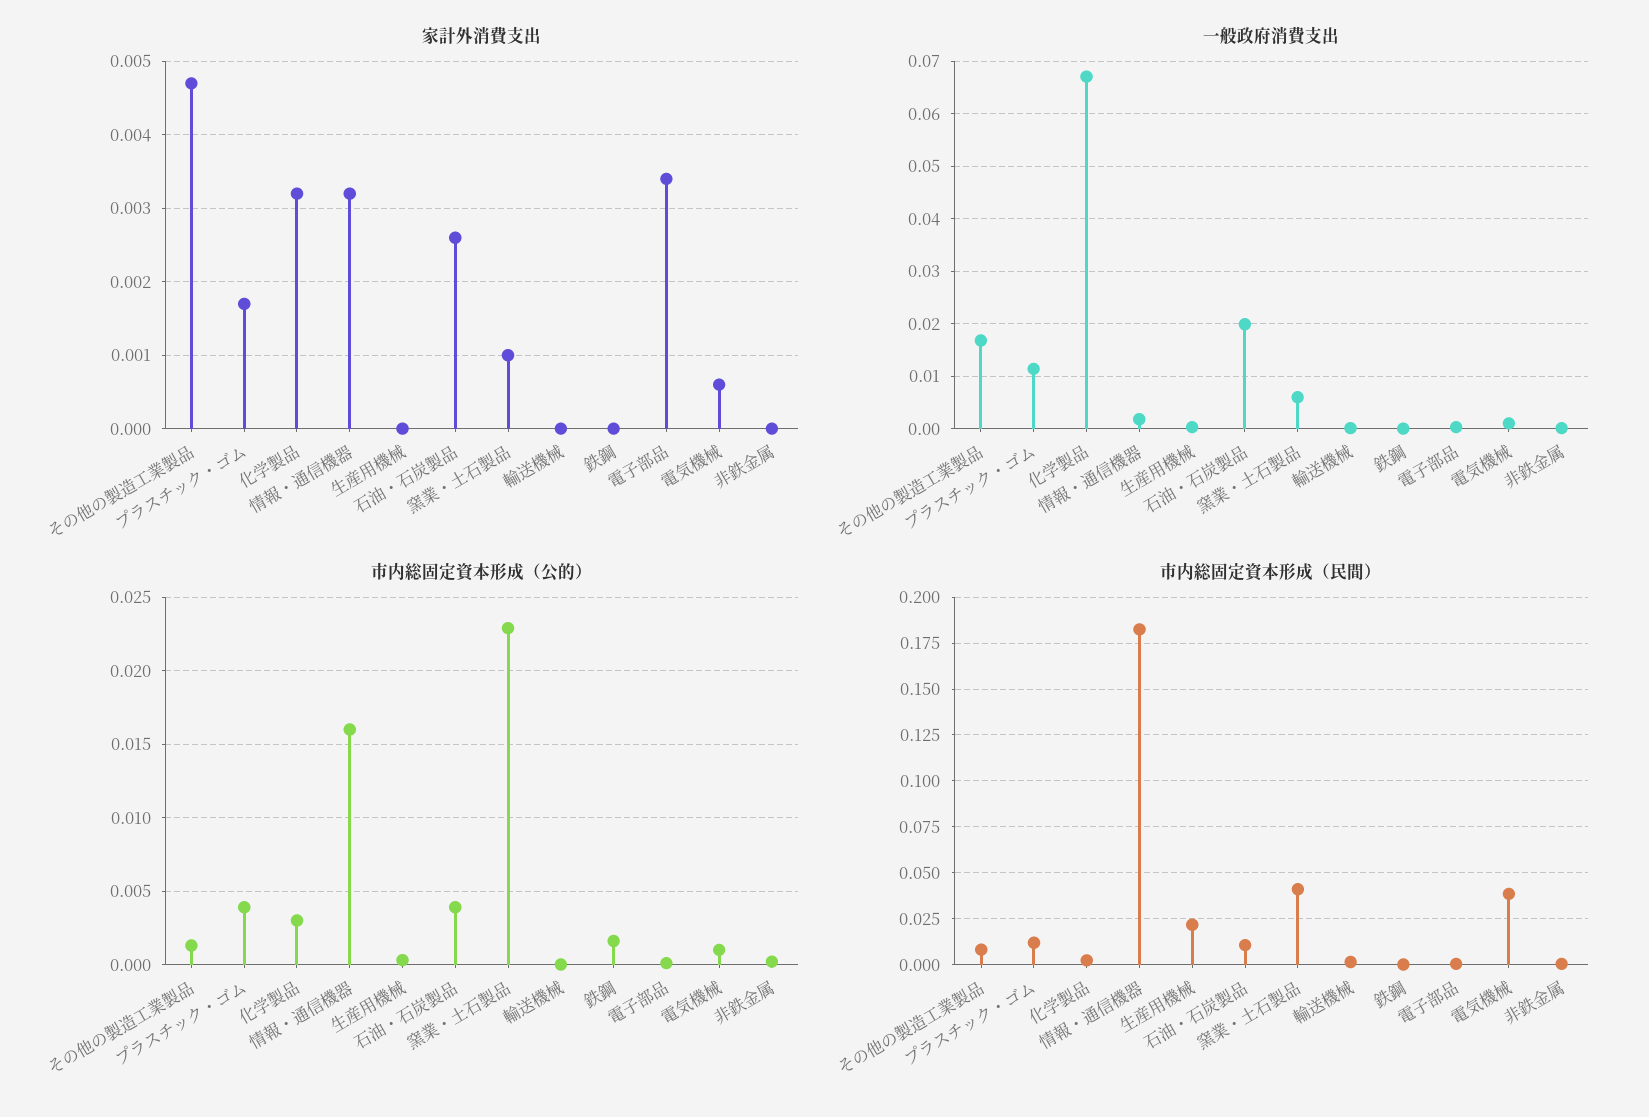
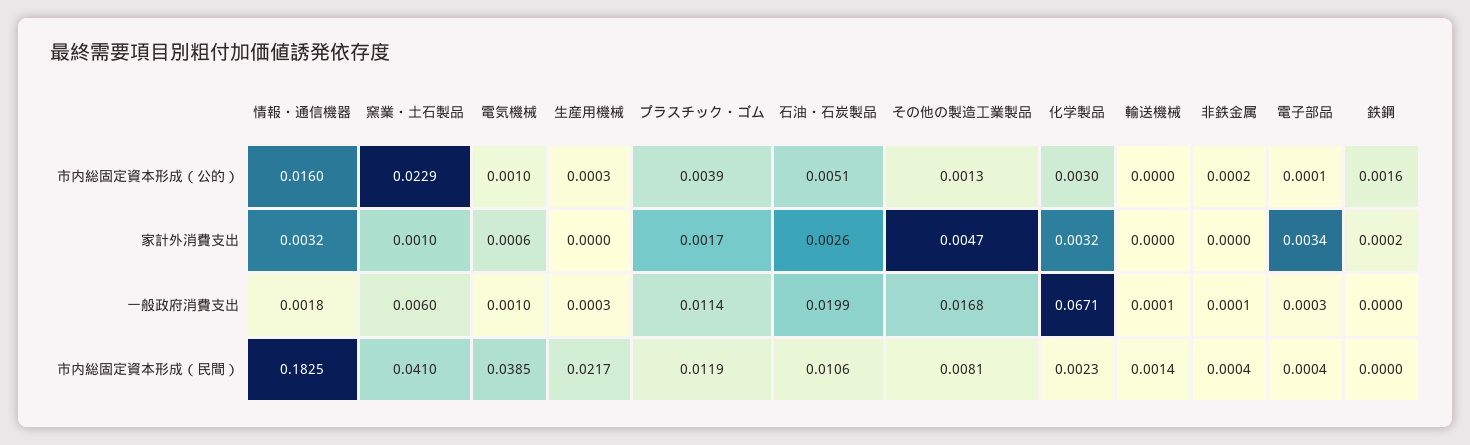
  {
    "家計外消費支出": {
      "その他の製造工業製品": 0.0047,
      "プラスチック・ゴム": 0.0017,
      "化学製品": 0.0032,
      "情報・通信機器": 0.0032,
      "生産用機械": 0,
      "石油・石炭製品": 0.0026,
      "窯業・土石製品": 0.001,
      "輸送機械": 0,
-     "鉄鋼": 0,
+     "鉄鋼": 0.0002,
      "電子部品": 0.0034,
      "電気機械": 0.0006,
      "非鉄金属": 0
    },
    "一般政府消費支出": {
      "その他の製造工業製品": 0.0168,
      "プラスチック・ゴム": 0.0114,
      "化学製品": 0.0671,
      "情報・通信機器": 0.0018,
      "生産用機械": 0.0003,
      "石油・石炭製品": 0.0199,
      "窯業・土石製品": 0.006,
      "輸送機械": 0.0001,
      "鉄鋼": 0,
      "電子部品": 0.0003,
      "電気機械": 0.001,
      "非鉄金属": 0.0001
    },
    "市内総固定資本形成（公的）": {
      "その他の製造工業製品": 0.0013,
      "プラスチック・ゴム": 0.0039,
      "化学製品": 0.003,
      "情報・通信機器": 0.016,
      "生産用機械": 0.0003,
-     "石油・石炭製品": 0.004,
+     "石油・石炭製品": 0.0051,
      "窯業・土石製品": 0.0229,
      "輸送機械": 0,
      "鉄鋼": 0.0016,
      "電子部品": 0.0001,
      "電気機械": 0.001,
      "非鉄金属": 0.0002
    },
    "市内総固定資本形成（民間）": {
      "その他の製造工業製品": 0.0081,
      "プラスチック・ゴム": 0.0119,
      "化学製品": 0.0023,
      "情報・通信機器": 0.1825,
      "生産用機械": 0.0217,
      "石油・石炭製品": 0.0106,
      "窯業・土石製品": 0.041,
      "輸送機械": 0.0014,
      "鉄鋼": 0,
      "電子部品": 0.0004,
      "電気機械": 0.0385,
      "非鉄金属": 0.0004
    }
  }

